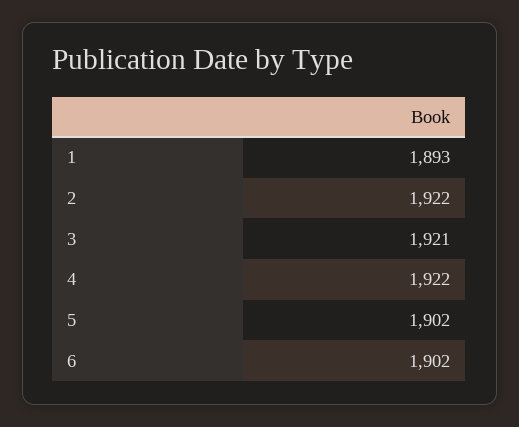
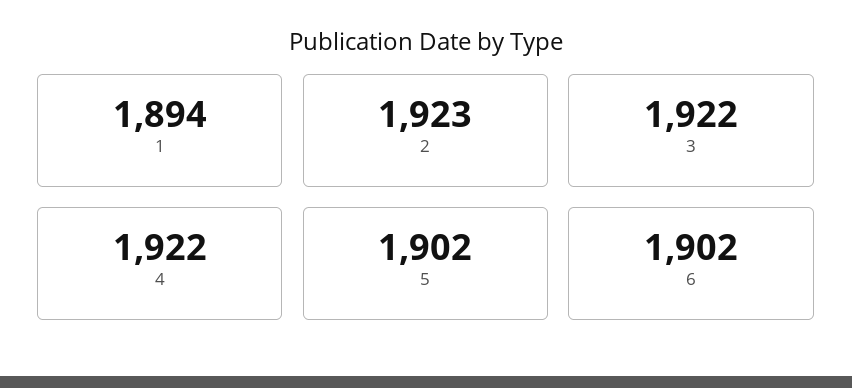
  {
-   "1": 1893,
+   "1": 1894,
-   "2": 1922,
+   "2": 1923,
-   "3": 1921,
+   "3": 1922,
    "4": 1922,
    "5": 1902,
    "6": 1902
  }

